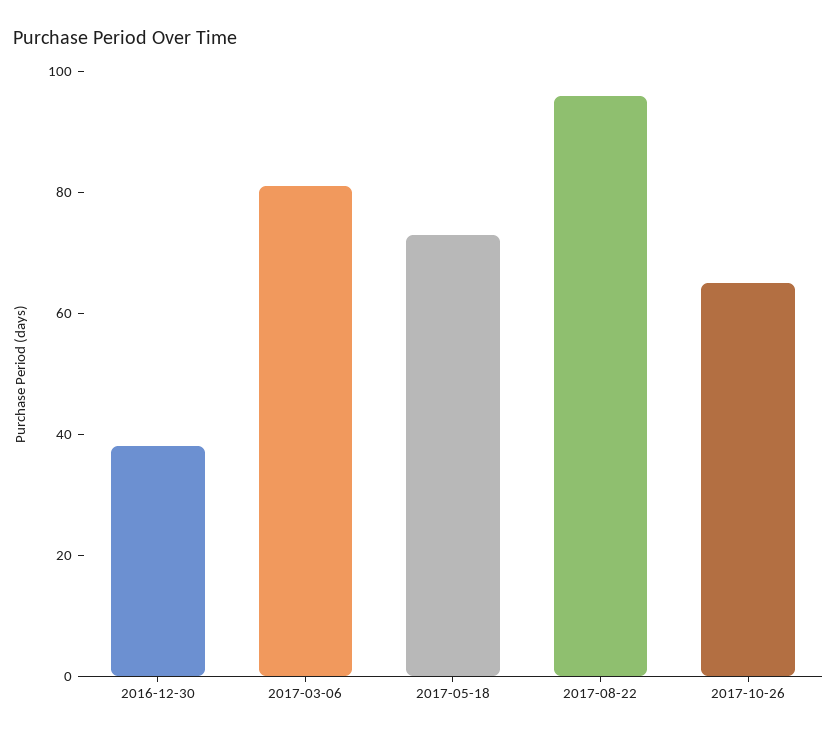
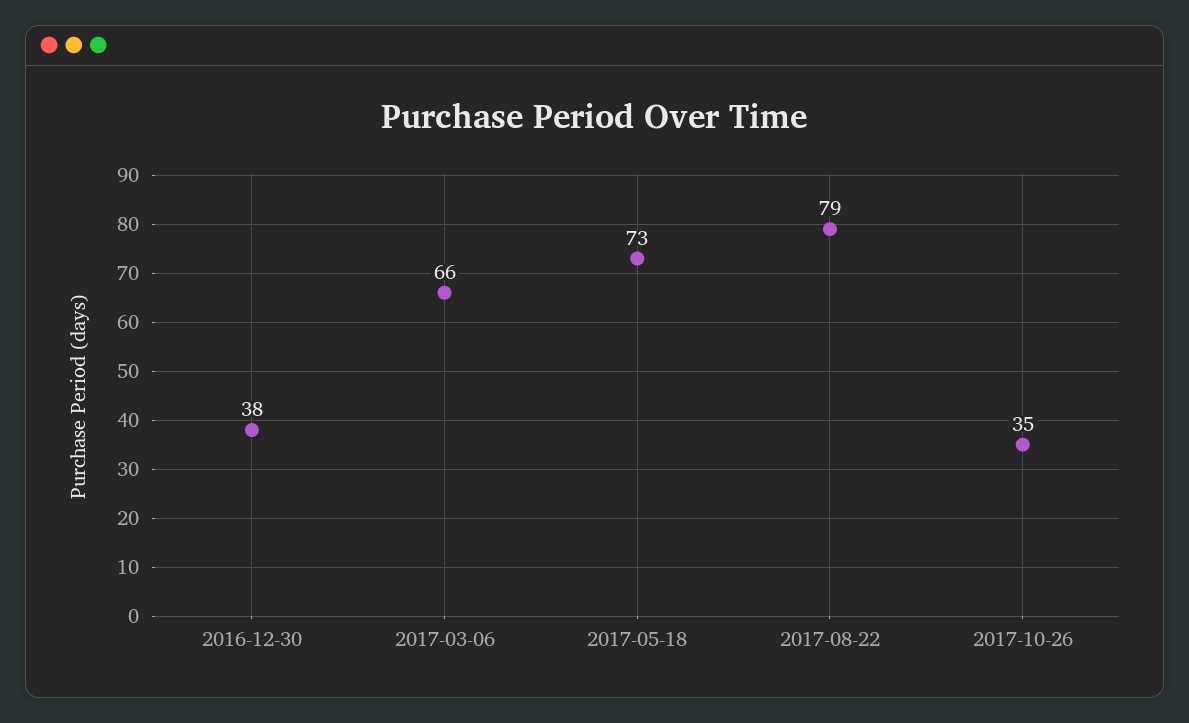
  {
    "2016-12-30": 38,
-   "2017-03-06": 80,
+   "2017-03-06": 66,
    "2017-05-18": 73,
-   "2017-08-22": 95,
+   "2017-08-22": 79,
-   "2017-10-26": 65
+   "2017-10-26": 35
  }

